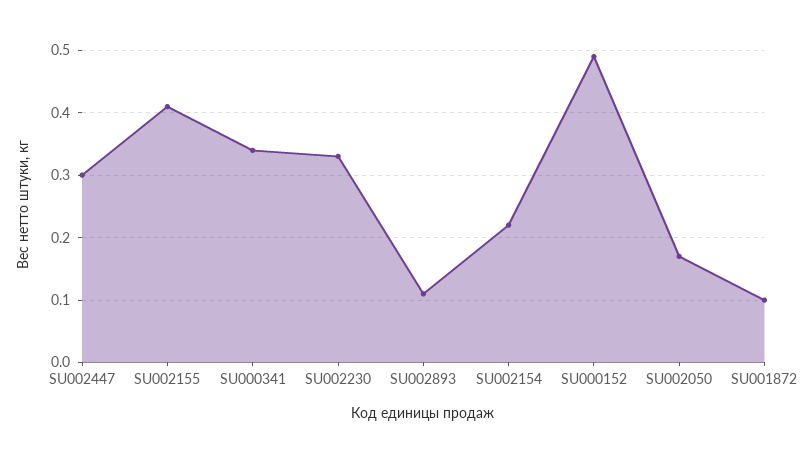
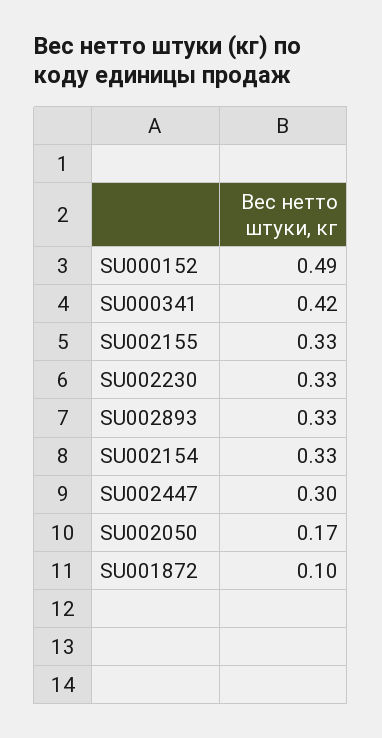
  {
    "SU002447": 0.3,
-   "SU002155": 0.41,
+   "SU002155": 0.33,
-   "SU000341": 0.34,
+   "SU000341": 0.42,
    "SU002230": 0.33,
-   "SU002893": 0.11,
+   "SU002893": 0.33,
-   "SU002154": 0.22,
+   "SU002154": 0.33,
    "SU000152": 0.49,
    "SU002050": 0.17,
    "SU001872": 0.1
  }

